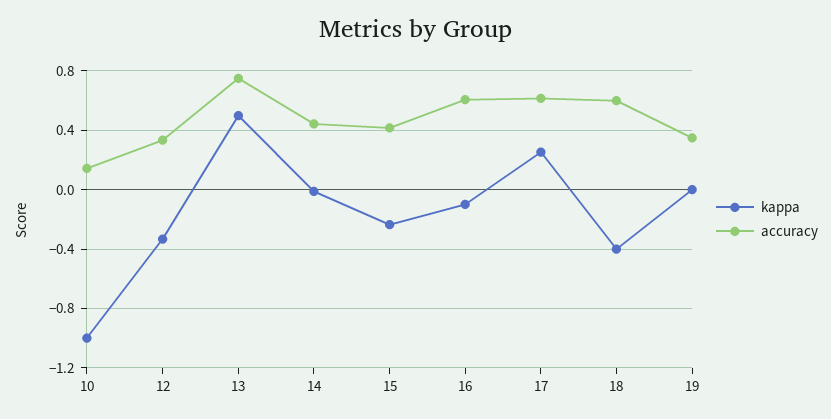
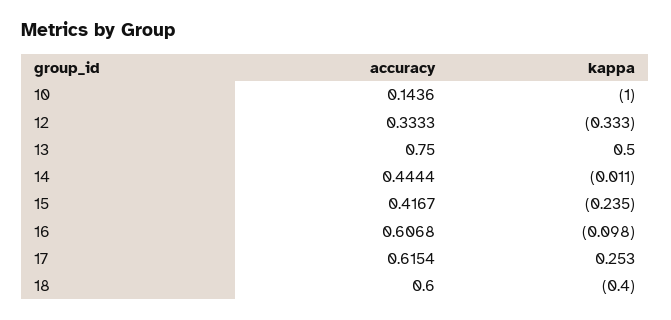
  {
    "kappa": {
      "10": -1,
      "12": -0.333,
      "13": 0.5,
      "14": -0.011,
      "15": -0.235,
      "16": -0.098,
      "17": 0.253,
-     "18": -0.4,
+     "18": -0.4
-     "19": 0
    },
    "accuracy": {
      "10": 0.1436,
      "12": 0.3333,
      "13": 0.75,
      "14": 0.4444,
      "15": 0.4167,
      "16": 0.6068,
      "17": 0.6154,
-     "18": 0.6,
+     "18": 0.6
-     "19": 0.35
    }
  }

